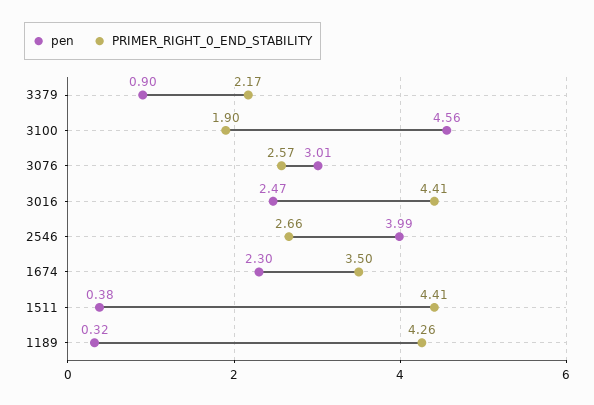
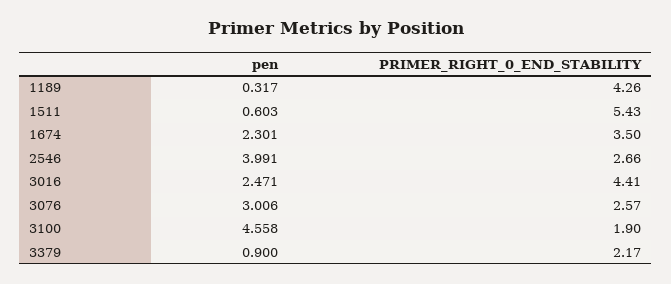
  {
    "pen": {
      "3379": 0.9,
      "3100": 4.558,
      "3076": 3.006,
      "3016": 2.471,
      "2546": 3.991,
      "1674": 2.301,
-     "1511": 0.38,
+     "1511": 0.603,
      "1189": 0.317
    },
    "PRIMER_RIGHT_0_END_STABILITY": {
      "3379": 2.17,
      "3100": 1.9,
      "3076": 2.57,
      "3016": 4.41,
      "2546": 2.66,
      "1674": 3.5,
-     "1511": 4.41,
+     "1511": 5.43,
      "1189": 4.26
    }
  }

